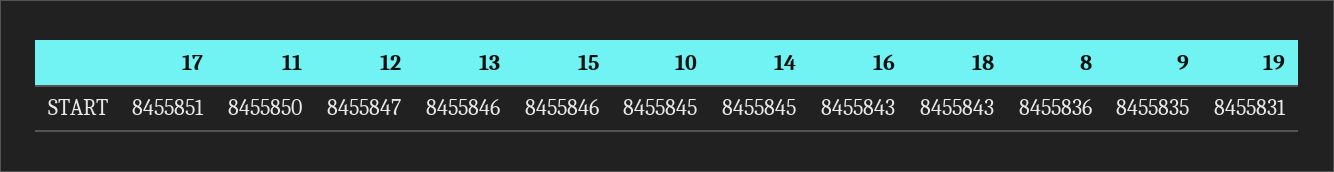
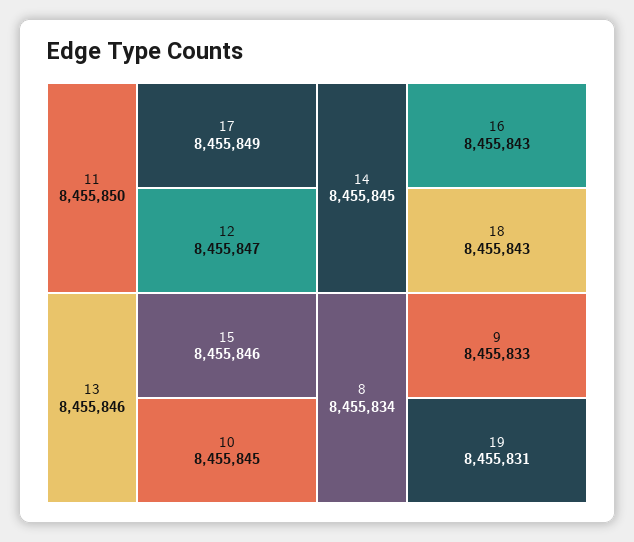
  {
-   "17": 8455851,
+   "17": 8455849,
    "11": 8455850,
    "12": 8455847,
    "13": 8455846,
    "15": 8455846,
    "10": 8455845,
    "14": 8455845,
    "16": 8455843,
    "18": 8455843,
-   "8": 8455836,
+   "8": 8455834,
-   "9": 8455835,
+   "9": 8455833,
    "19": 8455831
  }

